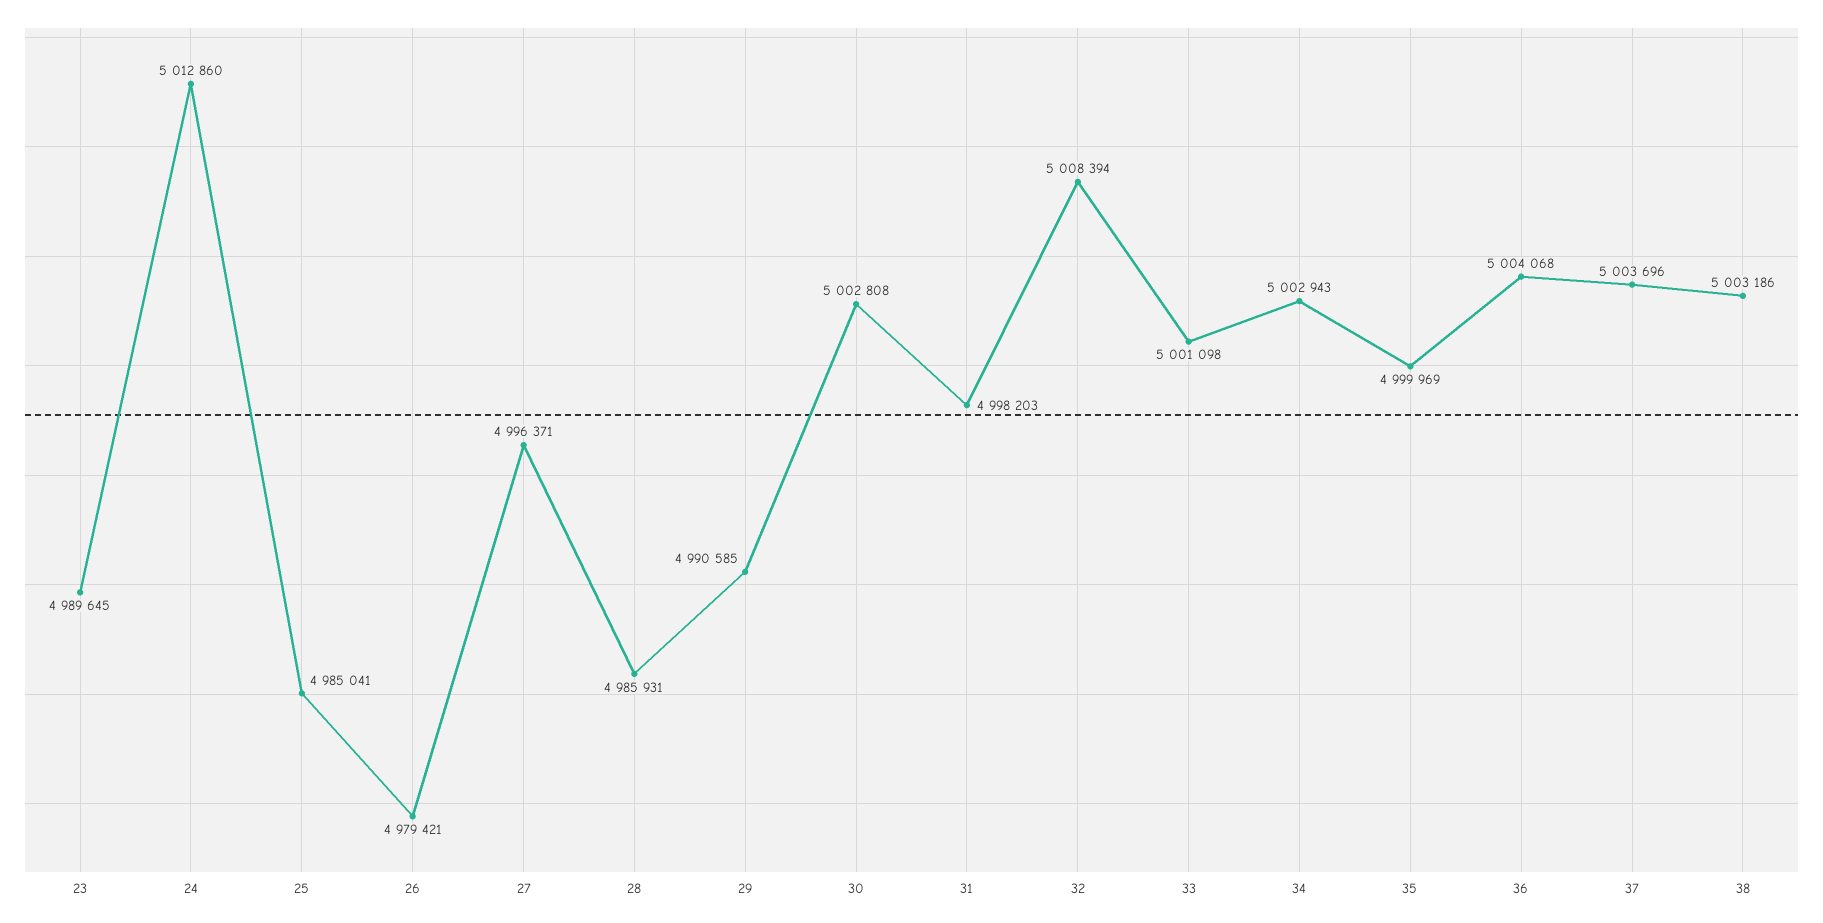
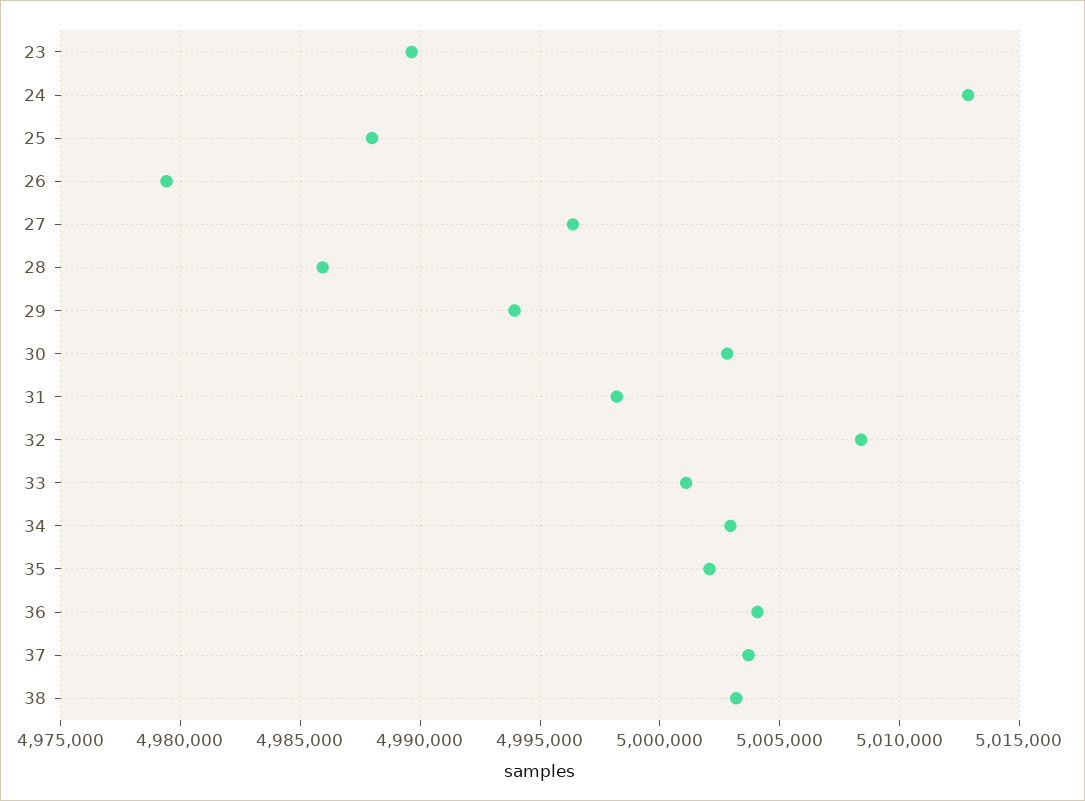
  {
    "23": 4989645,
    "24": 5012860,
-   "25": 4985041,
+   "25": 4988000,
    "26": 4979421,
    "27": 4996371,
    "28": 4985931,
-   "29": 4990585,
+   "29": 4994000,
    "30": 5002808,
    "31": 4998203,
    "32": 5008394,
    "33": 5001098,
    "34": 5002943,
-   "35": 4999969,
+   "35": 5002000,
    "36": 5004068,
    "37": 5003696,
    "38": 5003186
  }

